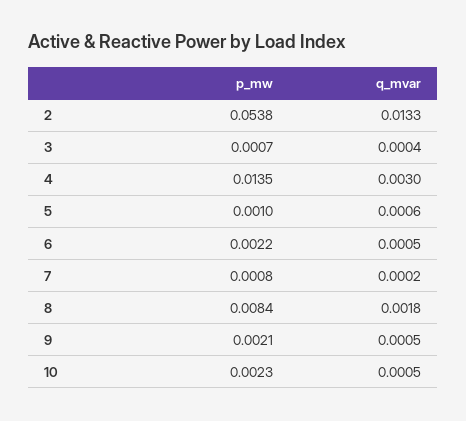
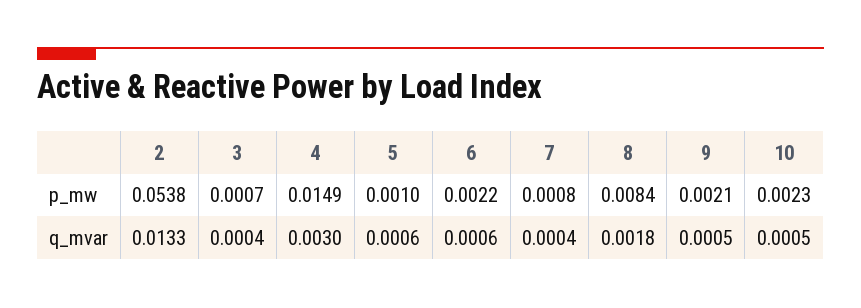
  {
    "p_mw": {
      "2": 0.0538,
      "3": 0.0007,
-     "4": 0.0135,
+     "4": 0.0149,
      "5": 0.001,
      "6": 0.0022,
      "7": 0.0008,
      "8": 0.0084,
      "9": 0.0021,
      "10": 0.0023
    },
    "q_mvar": {
      "2": 0.0133,
      "3": 0.0004,
      "4": 0.003,
      "5": 0.0006,
-     "6": 0.0005,
+     "6": 0.0006,
-     "7": 0.0002,
+     "7": 0.0004,
      "8": 0.0018,
      "9": 0.0005,
      "10": 0.0005
    }
  }

